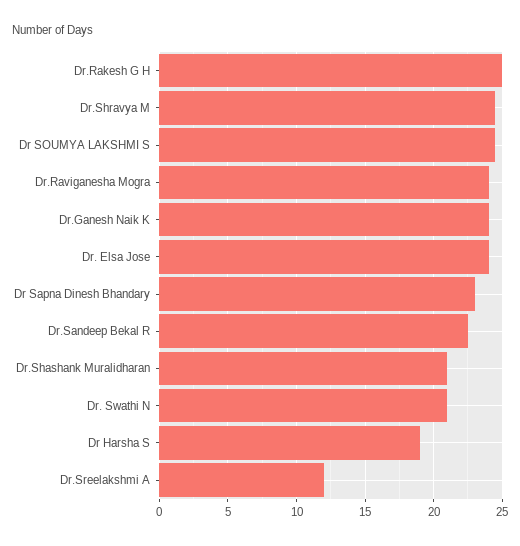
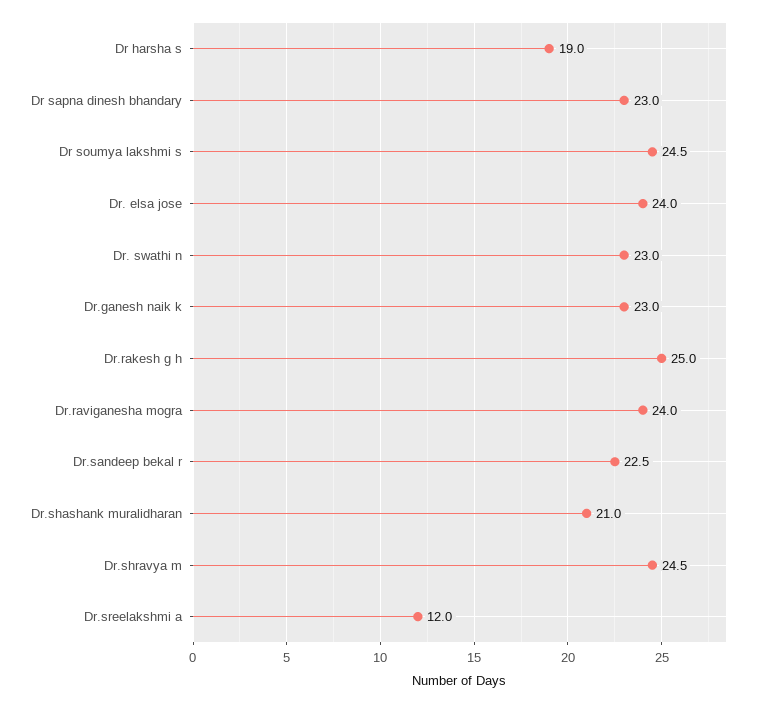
  {
    "Dr.Rakesh G H": 25,
    "Dr.Shravya M": 24.5,
    "Dr SOUMYA LAKSHMI S": 24.5,
    "Dr.Raviganesha Mogra": 24,
-   "Dr.Ganesh Naik K": 24,
+   "Dr.Ganesh Naik K": 23,
    "Dr. Elsa Jose": 24,
    "Dr Sapna Dinesh Bhandary": 23,
    "Dr.Sandeep Bekal R": 22.5,
    "Dr.Shashank Muralidharan": 21,
-   "Dr. Swathi N": 21,
+   "Dr. Swathi N": 23,
    "Dr Harsha S": 19,
    "Dr.Sreelakshmi A": 12
  }

